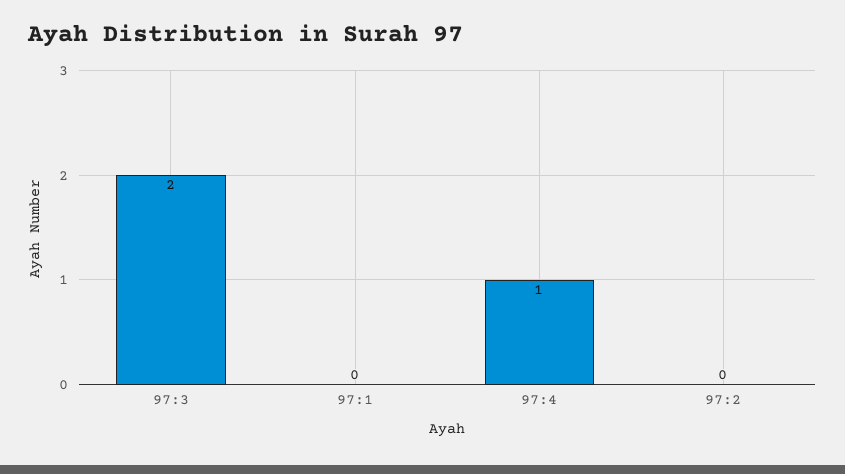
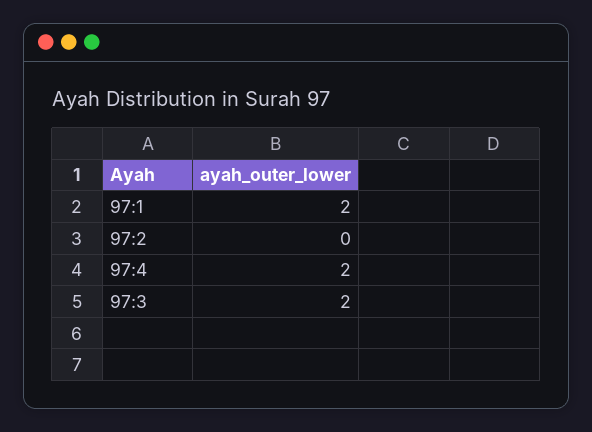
  {
    "97:3": 2,
-   "97:1": 0,
+   "97:1": 2,
-   "97:4": 1,
+   "97:4": 2,
    "97:2": 0
  }

